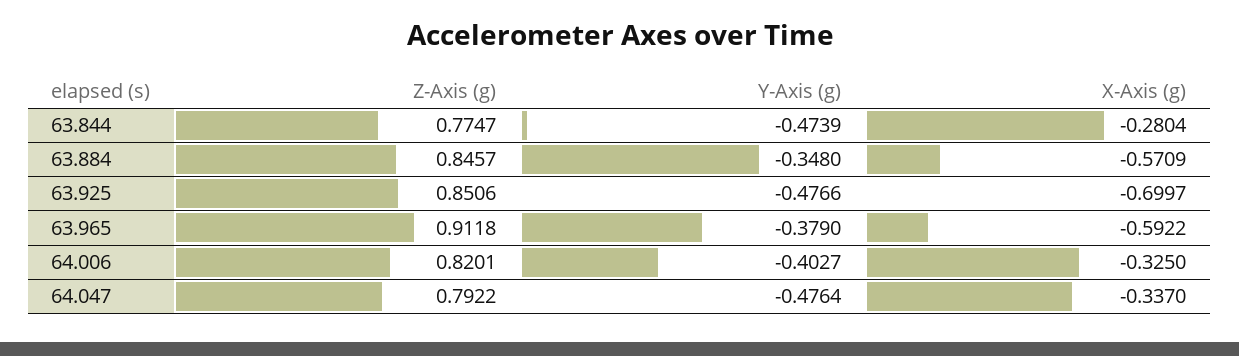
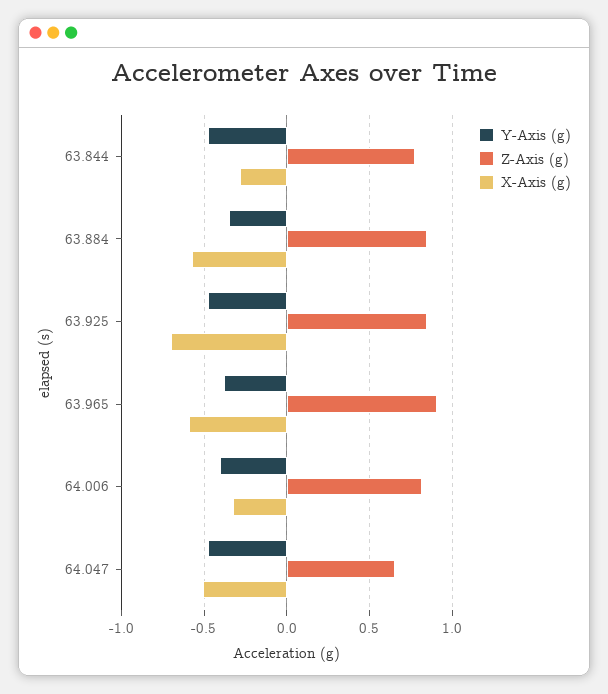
  {
    "Z-Axis (g)": {
      "63.844": 0.7747,
      "63.884": 0.8457,
      "63.925": 0.8506,
      "63.965": 0.9118,
      "64.006": 0.8201,
-     "64.047": 0.7922
+     "64.047": 0.65
    },
    "Y-Axis (g)": {
      "63.844": -0.4739,
      "63.884": -0.348,
      "63.925": -0.4766,
      "63.965": -0.379,
      "64.006": -0.4027,
      "64.047": -0.4764
    },
    "X-Axis (g)": {
      "63.844": -0.2804,
      "63.884": -0.5709,
      "63.925": -0.6997,
      "63.965": -0.5922,
      "64.006": -0.325,
-     "64.047": -0.337
+     "64.047": -0.5
    }
  }

